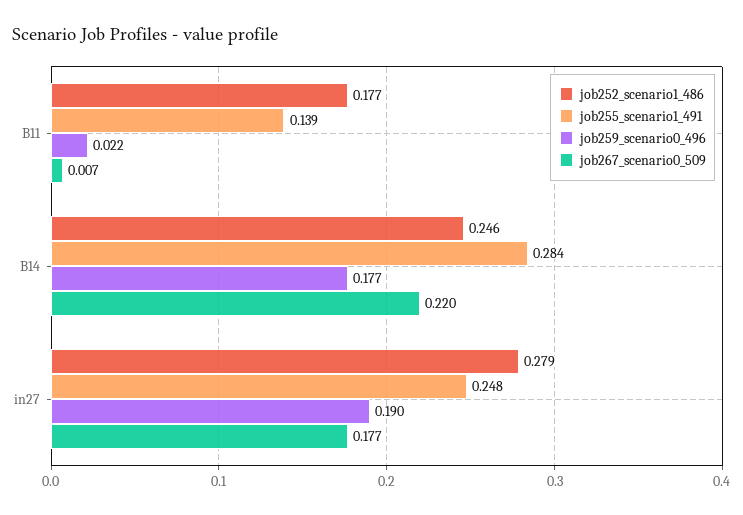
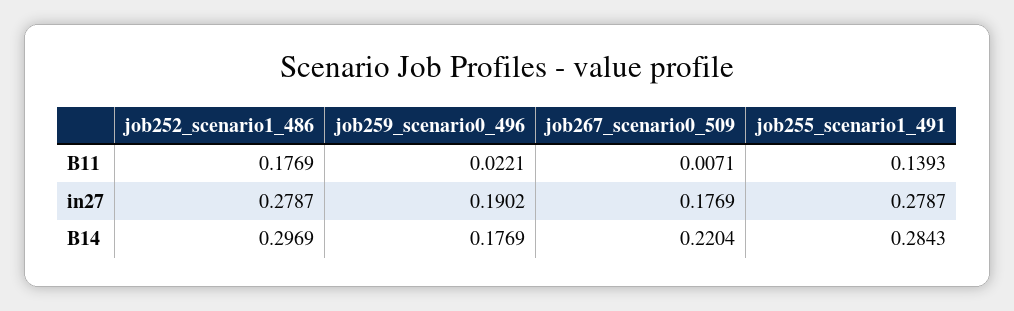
  {
    "job252_scenario1_486": {
      "B11": 0.1769,
-     "B14": 0.246,
+     "B14": 0.2969,
      "in27": 0.2787
    },
    "job255_scenario1_491": {
      "B11": 0.1393,
      "B14": 0.2843,
-     "in27": 0.248
+     "in27": 0.2787
    },
    "job259_scenario0_496": {
      "B11": 0.0221,
      "B14": 0.1769,
      "in27": 0.1902
    },
    "job267_scenario0_509": {
      "B11": 0.0071,
      "B14": 0.2204,
      "in27": 0.1769
    }
  }

